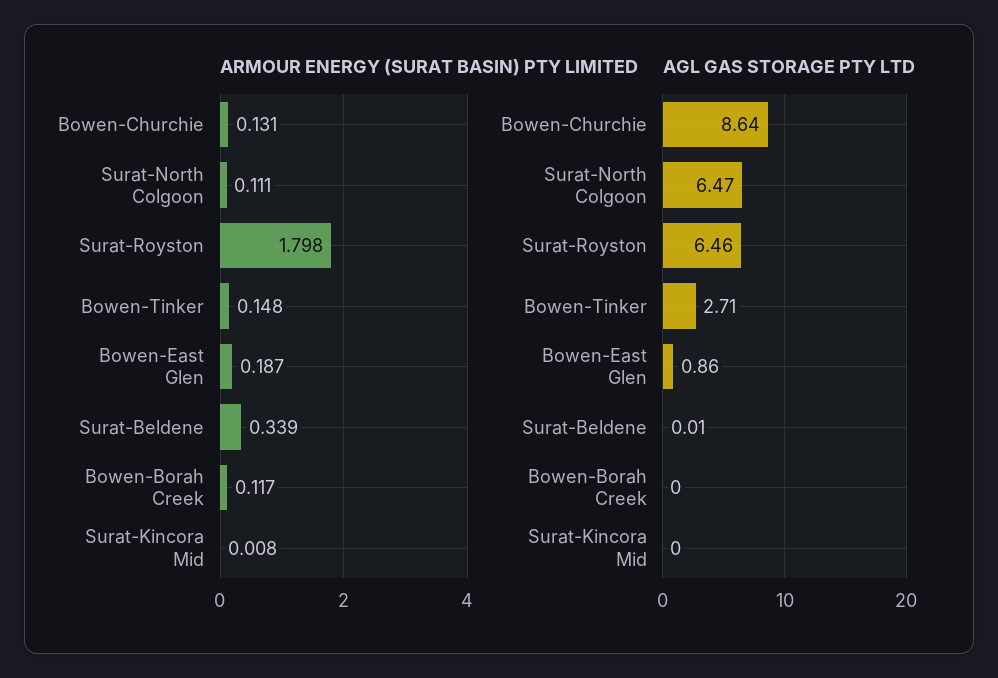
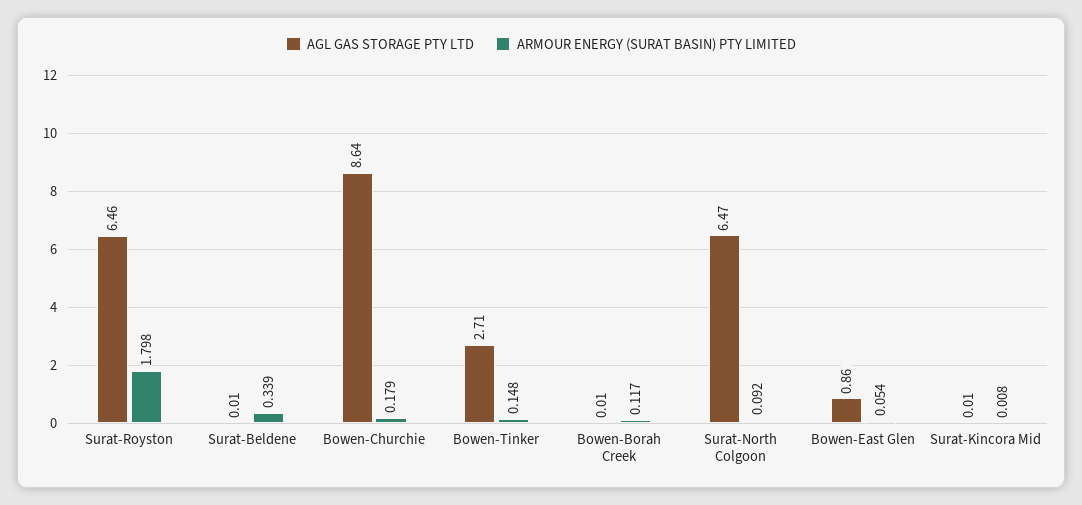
  {
    "ARMOUR ENERGY (SURAT BASIN) PTY LIMITED": {
-     "Bowen-Churchie": 0.131,
+     "Bowen-Churchie": 0.179,
-     "Surat-North Colgoon": 0.111,
+     "Surat-North Colgoon": 0.092,
      "Surat-Royston": 1.798,
      "Bowen-Tinker": 0.148,
-     "Bowen-East Glen": 0.187,
+     "Bowen-East Glen": 0.054,
      "Surat-Beldene": 0.339,
      "Bowen-Borah Creek": 0.117,
      "Surat-Kincora Mid": 0.008
    },
    "AGL GAS STORAGE PTY LTD": {
      "Bowen-Churchie": 8.64,
      "Surat-North Colgoon": 6.47,
      "Surat-Royston": 6.46,
      "Bowen-Tinker": 2.71,
      "Bowen-East Glen": 0.86,
      "Surat-Beldene": 0.01,
-     "Bowen-Borah Creek": 0,
+     "Bowen-Borah Creek": 0.01,
-     "Surat-Kincora Mid": 0
+     "Surat-Kincora Mid": 0.01
    }
  }

